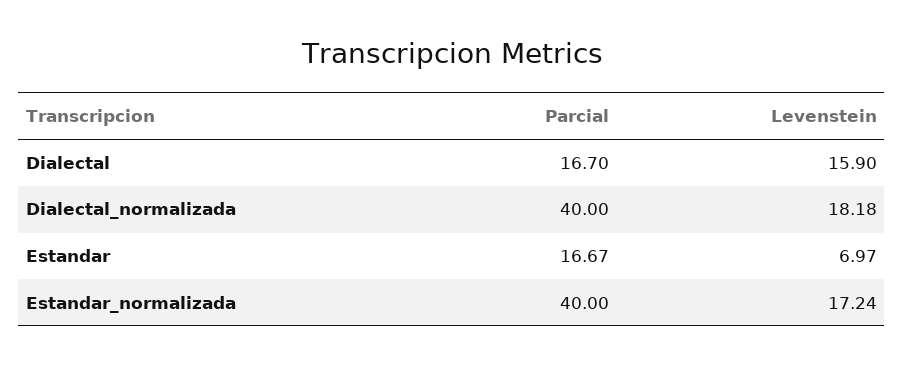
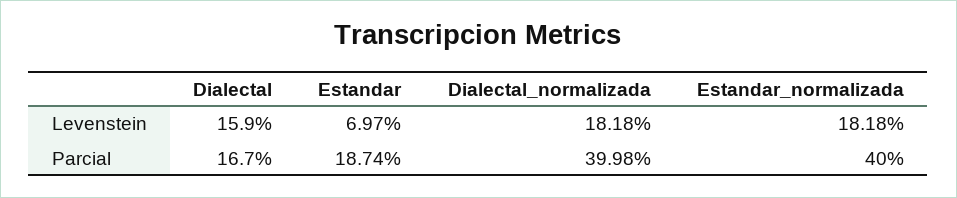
  {
    "Parcial": {
      "Dialectal": 16.7,
-     "Dialectal_normalizada": 40,
+     "Dialectal_normalizada": 39.98,
-     "Estandar": 16.67,
+     "Estandar": 18.74,
      "Estandar_normalizada": 40
    },
    "Levenstein": {
      "Dialectal": 15.9,
      "Dialectal_normalizada": 18.18,
      "Estandar": 6.97,
-     "Estandar_normalizada": 17.24
+     "Estandar_normalizada": 18.18
    }
  }

